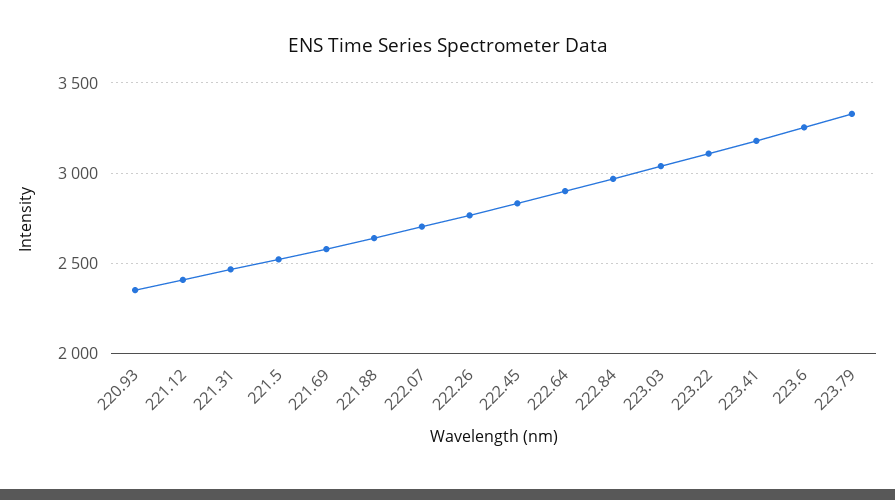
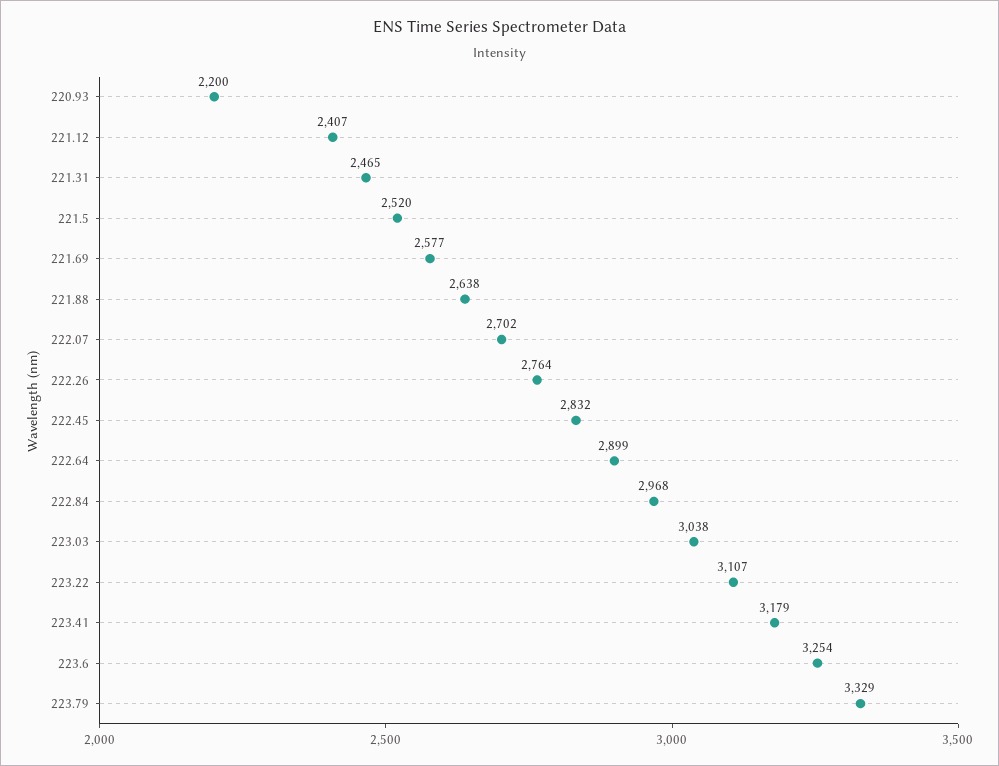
  {
-   "220.93": 2350,
+   "220.93": 2200,
    "221.12": 2407,
    "221.31": 2465,
    "221.5": 2520,
    "221.69": 2577,
    "221.88": 2638,
    "222.07": 2702,
    "222.26": 2764,
    "222.45": 2832,
    "222.64": 2899,
    "222.84": 2968,
    "223.03": 3038,
    "223.22": 3107,
    "223.41": 3179,
    "223.6": 3254,
    "223.79": 3329
  }

